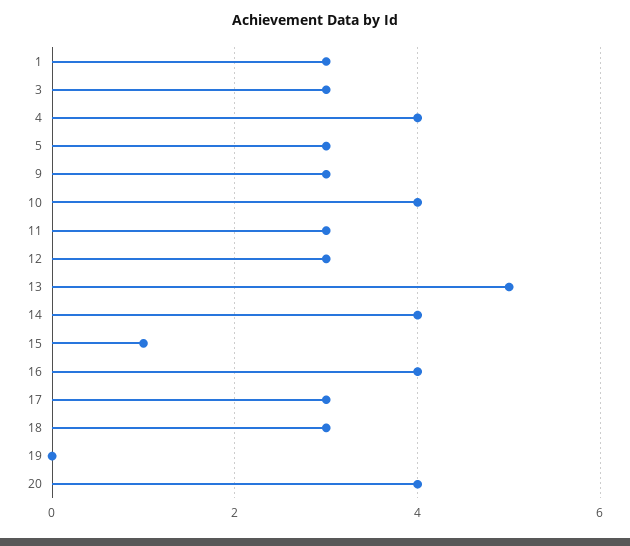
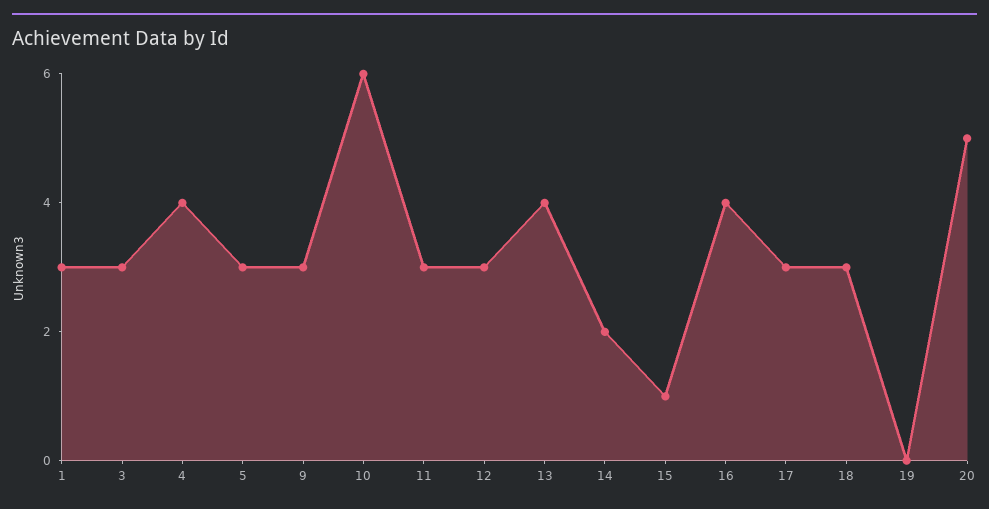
  {
    "1": 3,
    "3": 3,
    "4": 4,
    "5": 3,
    "9": 3,
-   "10": 4,
+   "10": 6,
    "11": 3,
    "12": 3,
-   "13": 5,
+   "13": 4,
-   "14": 4,
+   "14": 2,
    "15": 1,
    "16": 4,
    "17": 3,
    "18": 3,
    "19": 0,
-   "20": 4
+   "20": 5
  }

